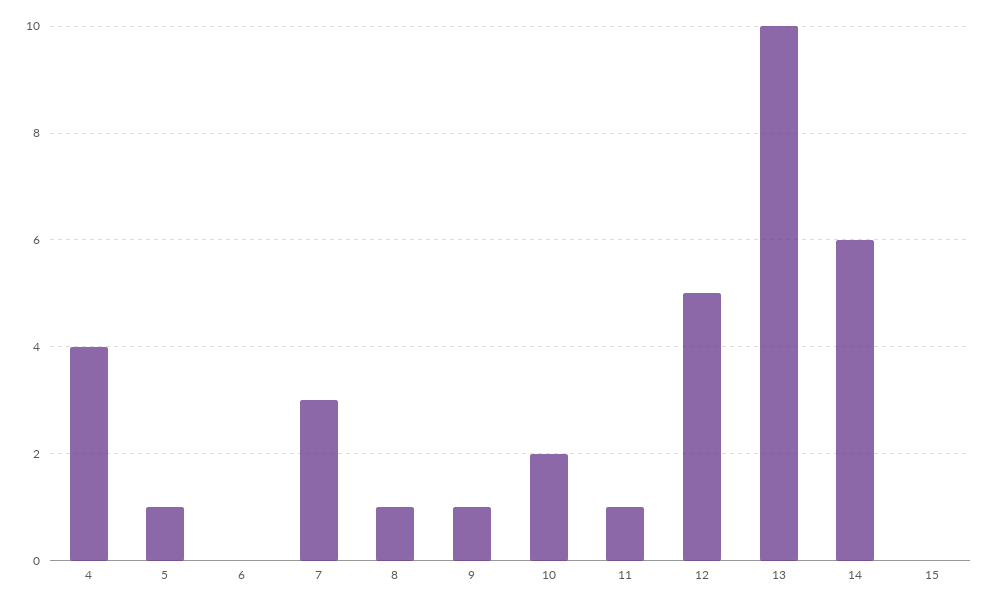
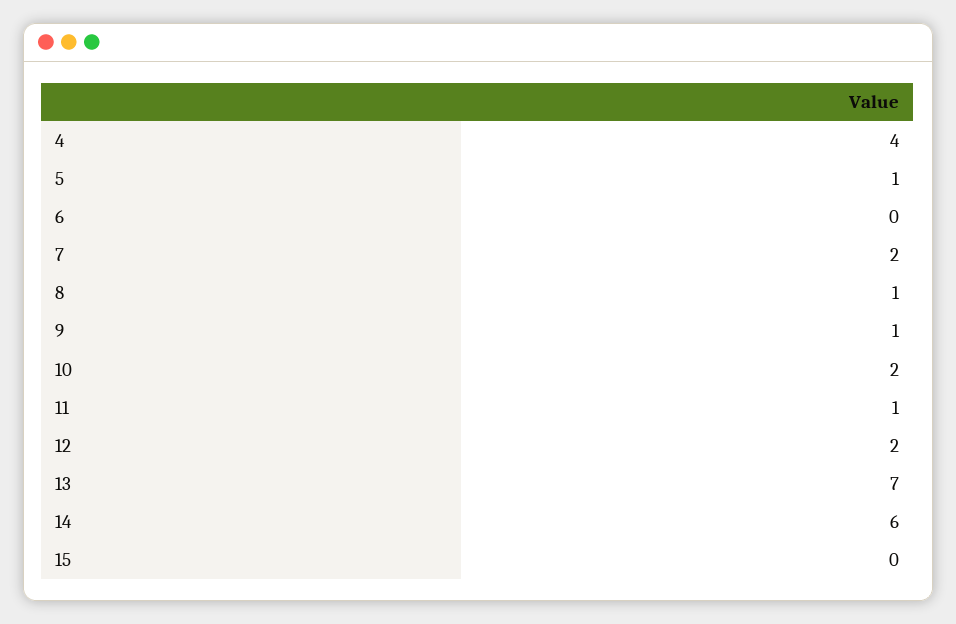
  {
    "4": 4,
    "5": 1,
    "6": 0,
-   "7": 3,
+   "7": 2,
    "8": 1,
    "9": 1,
    "10": 2,
    "11": 1,
-   "12": 5,
+   "12": 2,
-   "13": 10,
+   "13": 7,
    "14": 6,
    "15": 0
  }

